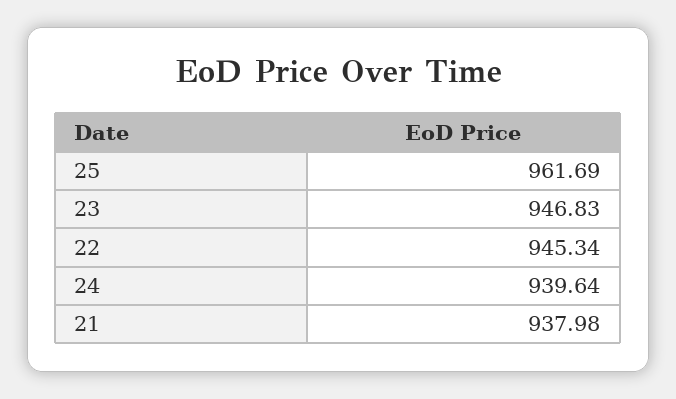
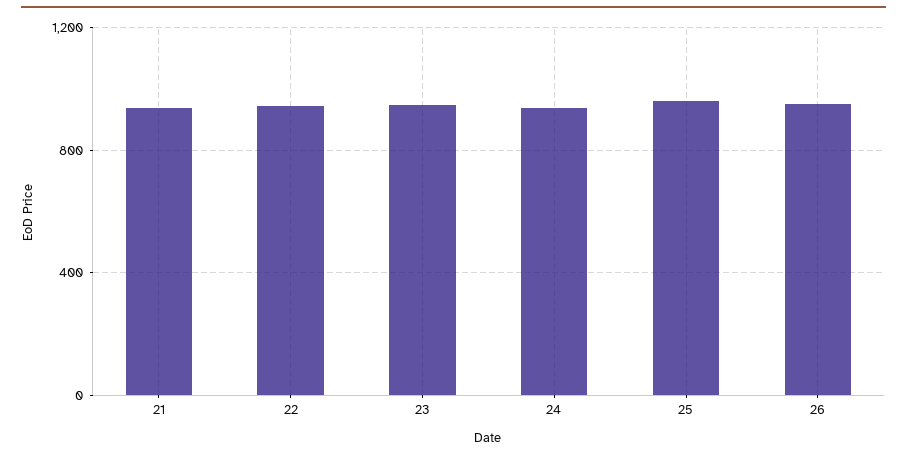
  {
    "25": 961.69,
    "23": 946.83,
    "22": 945.34,
    "24": 939.64,
-   "21": 937.98
+   "21": 937.98,
+   "26": 950
  }

